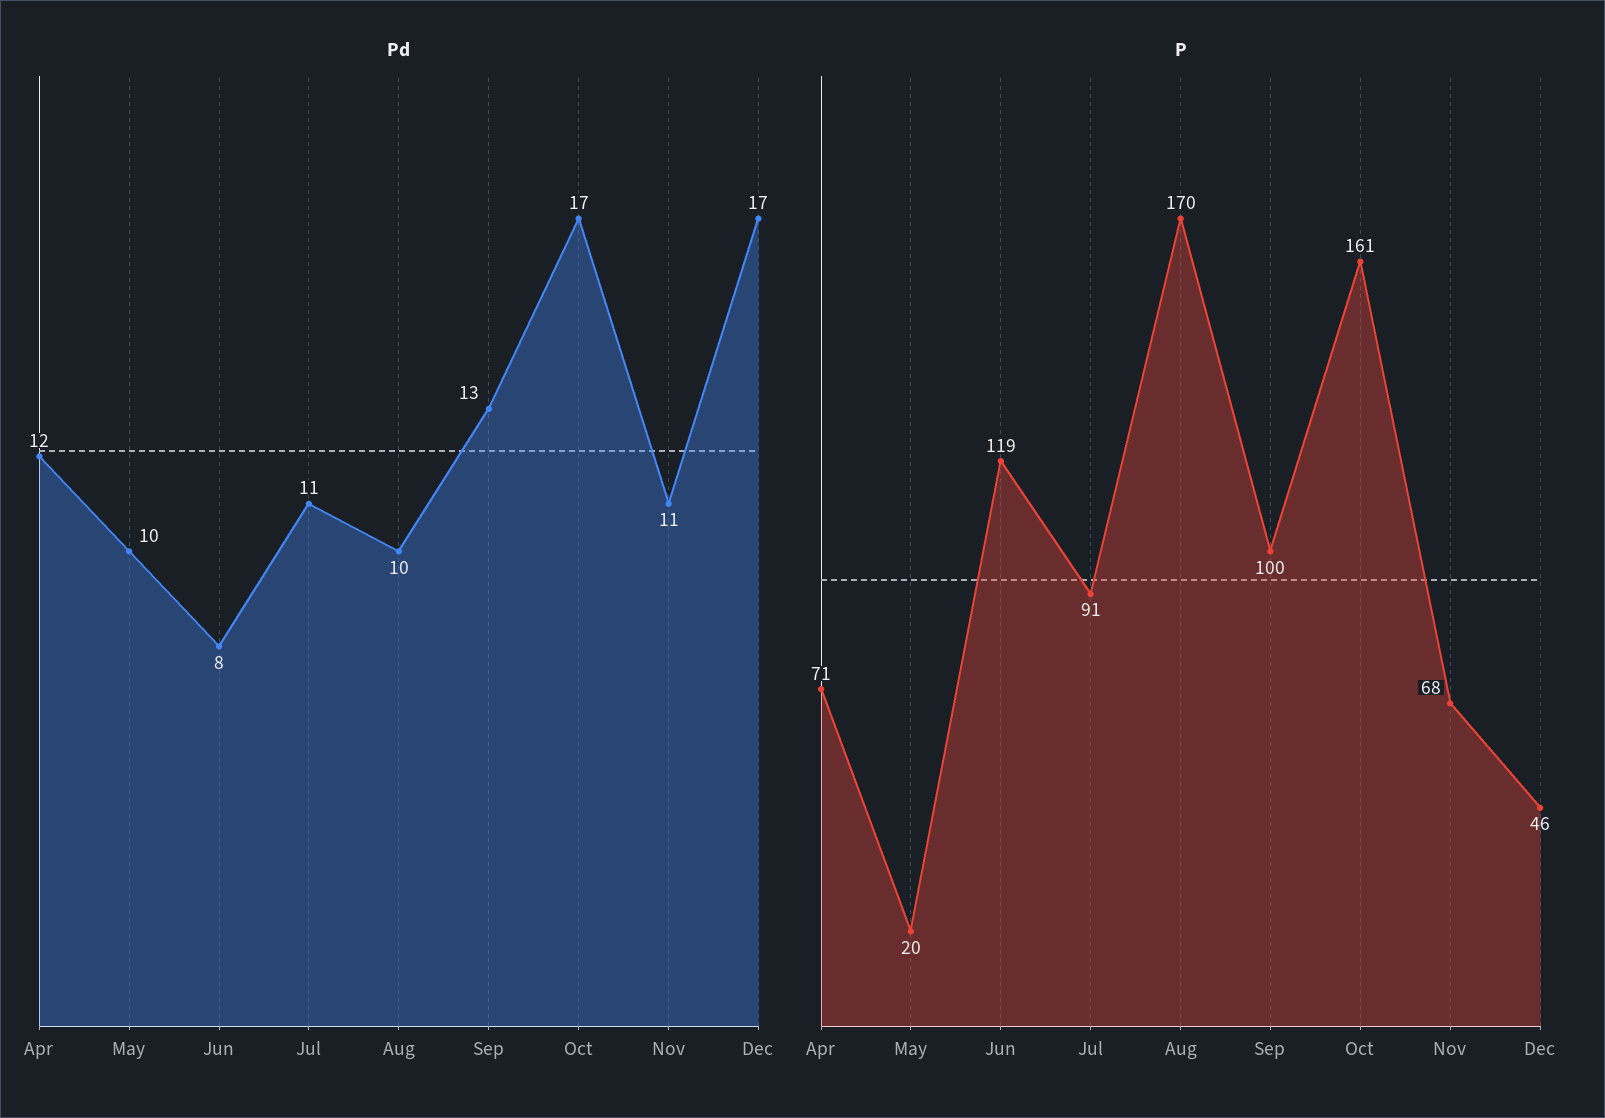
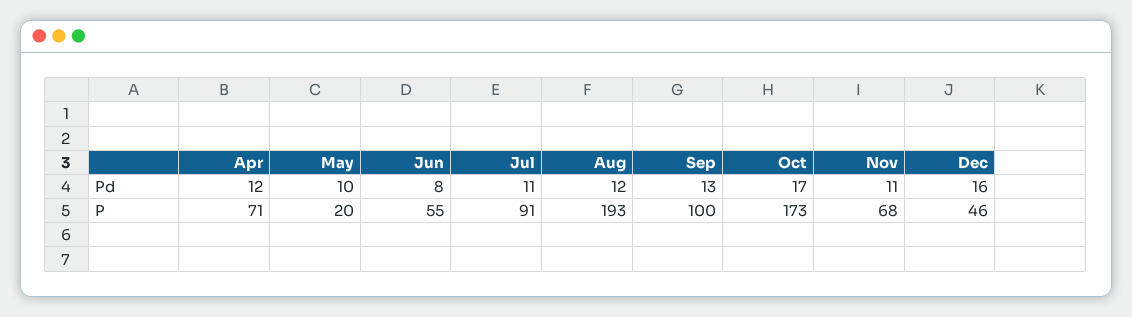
  {
    "Pd": {
      "Apr": 12,
      "May": 10,
      "Jun": 8,
      "Jul": 11,
-     "Aug": 10,
+     "Aug": 12,
      "Sep": 13,
      "Oct": 17,
      "Nov": 11,
-     "Dec": 17
+     "Dec": 16
    },
    "P": {
      "Apr": 71,
      "May": 20,
-     "Jun": 119,
+     "Jun": 55,
      "Jul": 91,
-     "Aug": 170,
+     "Aug": 193,
      "Sep": 100,
-     "Oct": 161,
+     "Oct": 173,
      "Nov": 68,
      "Dec": 46
    }
  }

